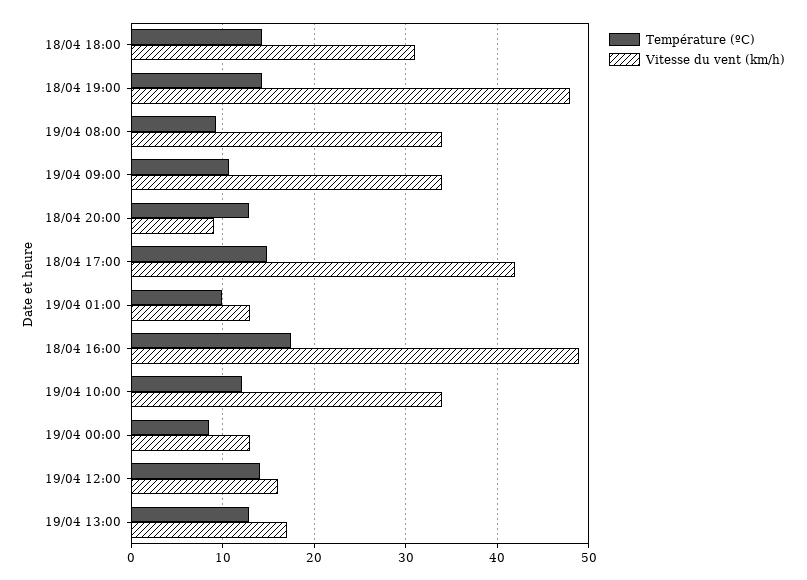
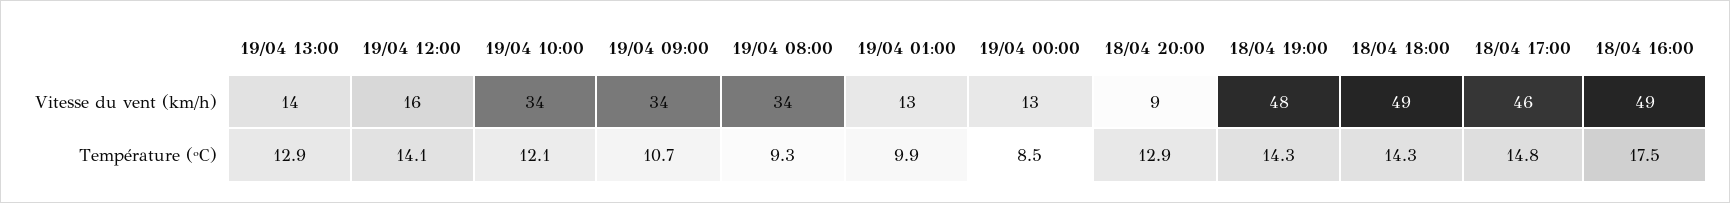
  {
    "Température (ºC)": {
      "18/04 18:00": 14.3,
      "18/04 19:00": 14.3,
      "19/04 08:00": 9.3,
      "19/04 09:00": 10.7,
      "18/04 20:00": 12.9,
      "18/04 17:00": 14.8,
      "19/04 01:00": 9.9,
      "18/04 16:00": 17.5,
      "19/04 10:00": 12.1,
      "19/04 00:00": 8.5,
      "19/04 12:00": 14.1,
      "19/04 13:00": 12.9
    },
    "Vitesse du vent (km/h)": {
-     "18/04 18:00": 31,
+     "18/04 18:00": 49,
      "18/04 19:00": 48,
      "19/04 08:00": 34,
      "19/04 09:00": 34,
      "18/04 20:00": 9,
-     "18/04 17:00": 42,
+     "18/04 17:00": 46,
      "19/04 01:00": 13,
      "18/04 16:00": 49,
      "19/04 10:00": 34,
      "19/04 00:00": 13,
      "19/04 12:00": 16,
-     "19/04 13:00": 17
+     "19/04 13:00": 14
    }
  }

